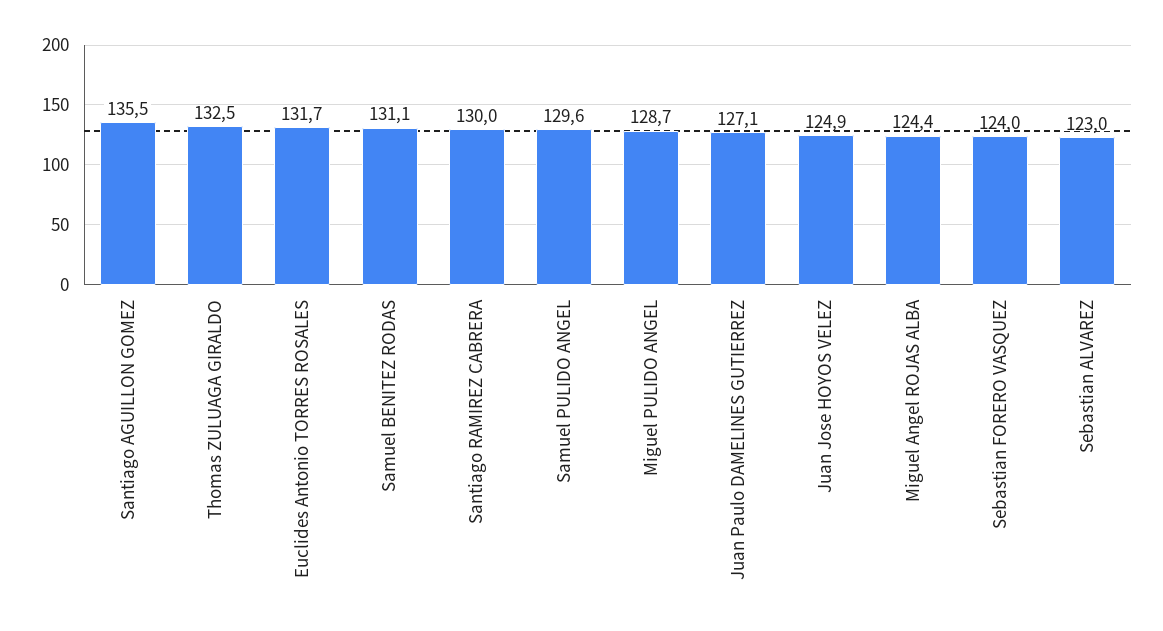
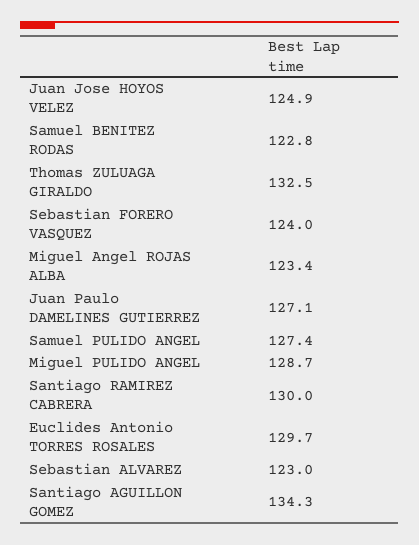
  {
-   "Santiago AGUILLON GOMEZ": 135.5,
+   "Santiago AGUILLON GOMEZ": 134.3,
    "Thomas ZULUAGA GIRALDO": 132.5,
-   "Euclides Antonio TORRES ROSALES": 131.7,
+   "Euclides Antonio TORRES ROSALES": 129.7,
-   "Samuel BENITEZ RODAS": 131.1,
+   "Samuel BENITEZ RODAS": 122.8,
    "Santiago RAMIREZ CABRERA": 130,
-   "Samuel PULIDO ANGEL": 129.6,
+   "Samuel PULIDO ANGEL": 127.4,
    "Miguel PULIDO ANGEL": 128.7,
    "Juan Paulo DAMELINES GUTIERREZ": 127.1,
    "Juan Jose HOYOS VELEZ": 124.9,
-   "Miguel Angel ROJAS ALBA": 124.4,
+   "Miguel Angel ROJAS ALBA": 123.4,
    "Sebastian FORERO VASQUEZ": 124,
    "Sebastian ALVAREZ": 123
  }

